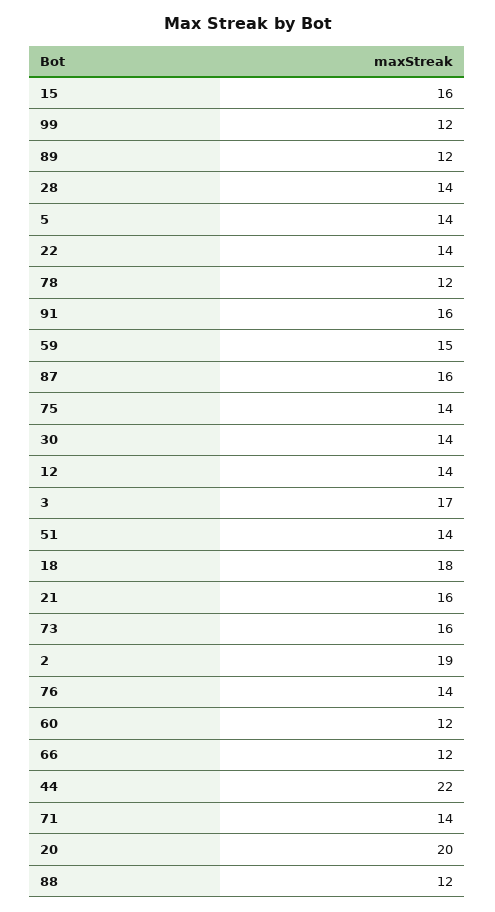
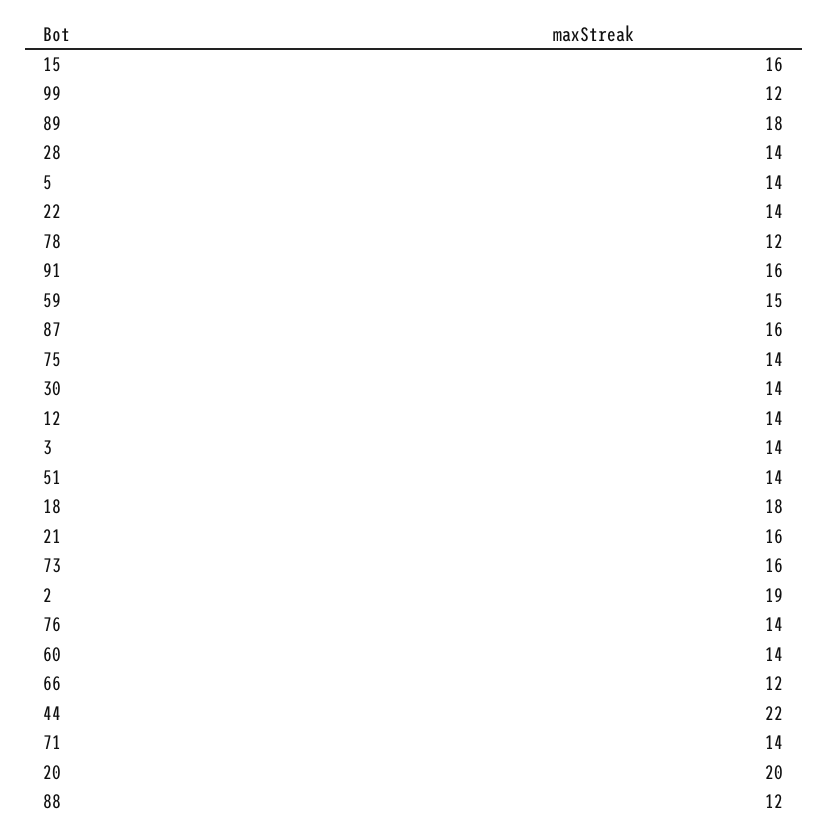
  {
    "15": 16,
    "99": 12,
-   "89": 12,
+   "89": 18,
    "28": 14,
    "5": 14,
    "22": 14,
    "78": 12,
    "91": 16,
    "59": 15,
    "87": 16,
    "75": 14,
    "30": 14,
    "12": 14,
-   "3": 17,
+   "3": 14,
    "51": 14,
    "18": 18,
    "21": 16,
    "73": 16,
    "2": 19,
    "76": 14,
-   "60": 12,
+   "60": 14,
    "66": 12,
    "44": 22,
    "71": 14,
    "20": 20,
    "88": 12
  }

